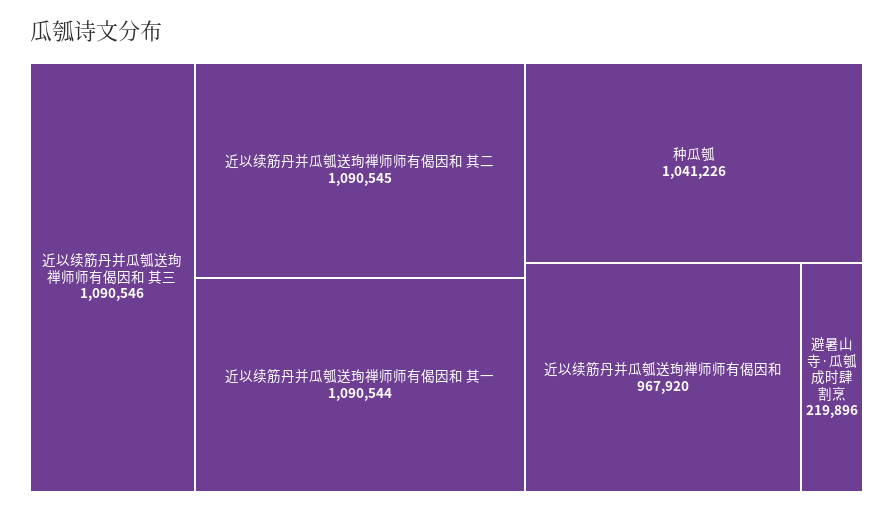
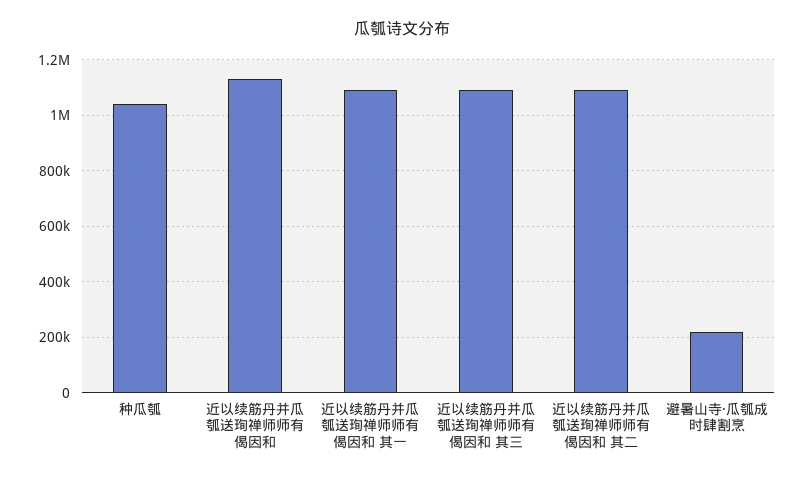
  {
    "近以续筋丹并瓜瓠送珣禅师师有偈因和 其三": 1090546,
    "近以续筋丹并瓜瓠送珣禅师师有偈因和 其二": 1090545,
    "近以续筋丹并瓜瓠送珣禅师师有偈因和 其一": 1090544,
    "种瓜瓠": 1041226,
-   "近以续筋丹并瓜瓠送珣禅师师有偈因和": 967920,
+   "近以续筋丹并瓜瓠送珣禅师师有偈因和": 1125000,
    "避暑山寺·瓜瓠成时肆割烹": 219896
  }

